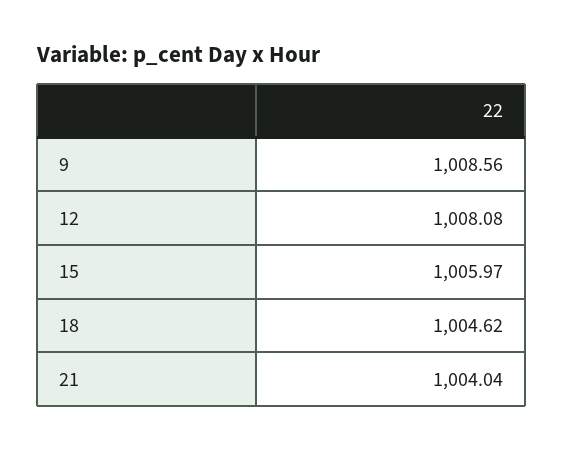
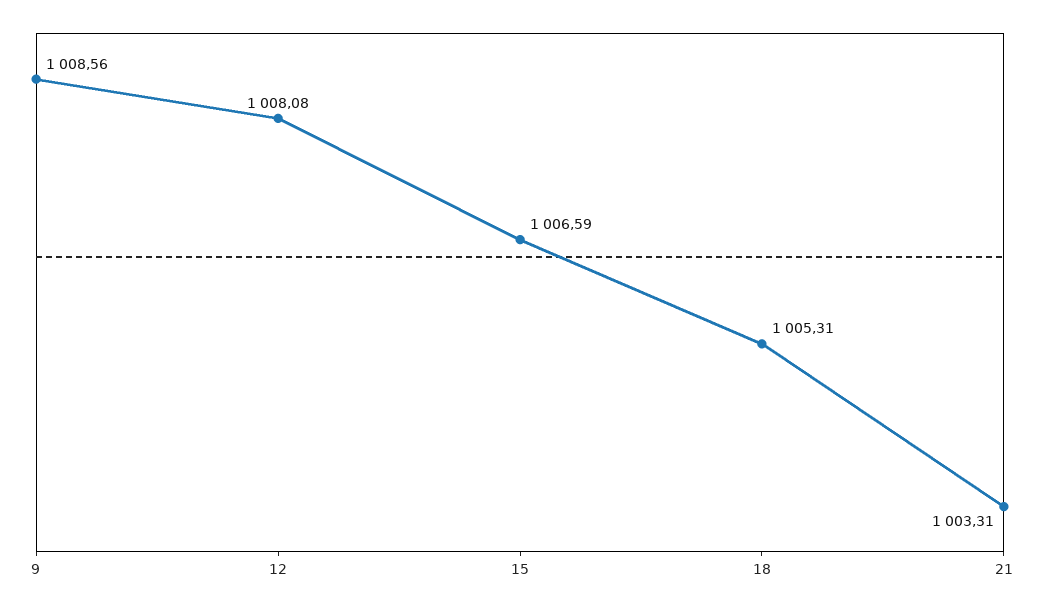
  {
    "9": 1008.56,
    "12": 1008.08,
-   "15": 1005.97,
+   "15": 1006.59,
-   "18": 1004.62,
+   "18": 1005.31,
-   "21": 1004.04
+   "21": 1003.31
  }

